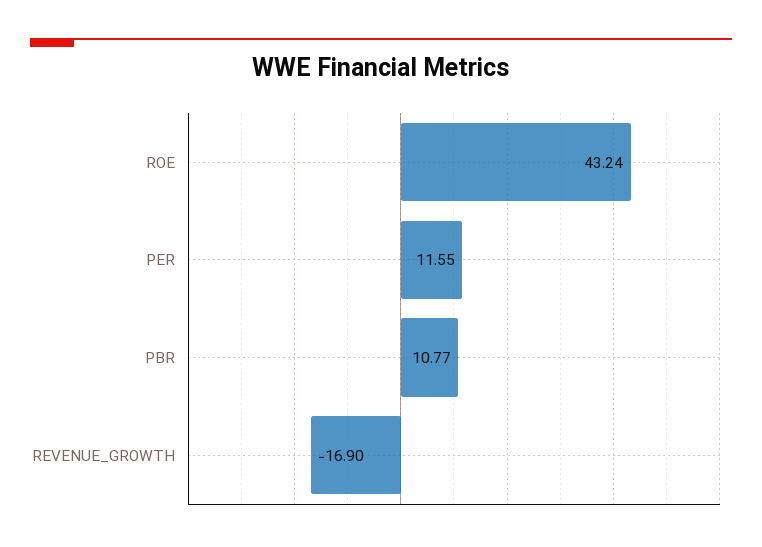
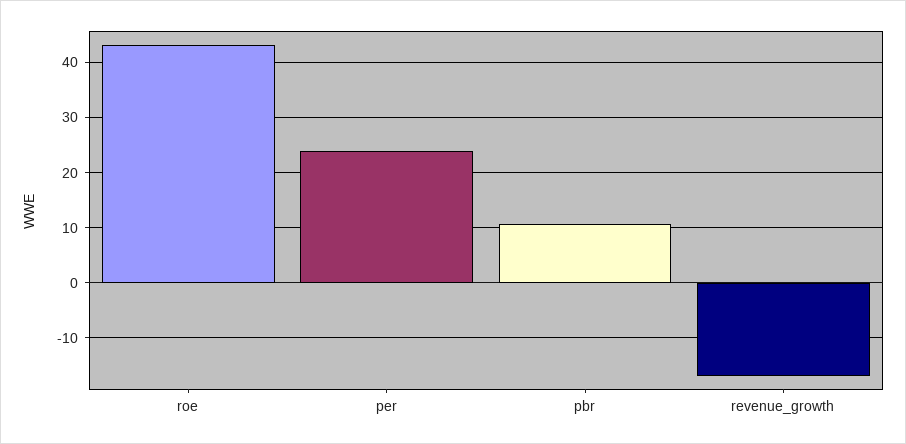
  {
    "ROE": 43.24,
-   "PER": 11.55,
+   "PER": 24,
    "PBR": 10.77,
    "REVENUE_GROWTH": -16.9
  }

